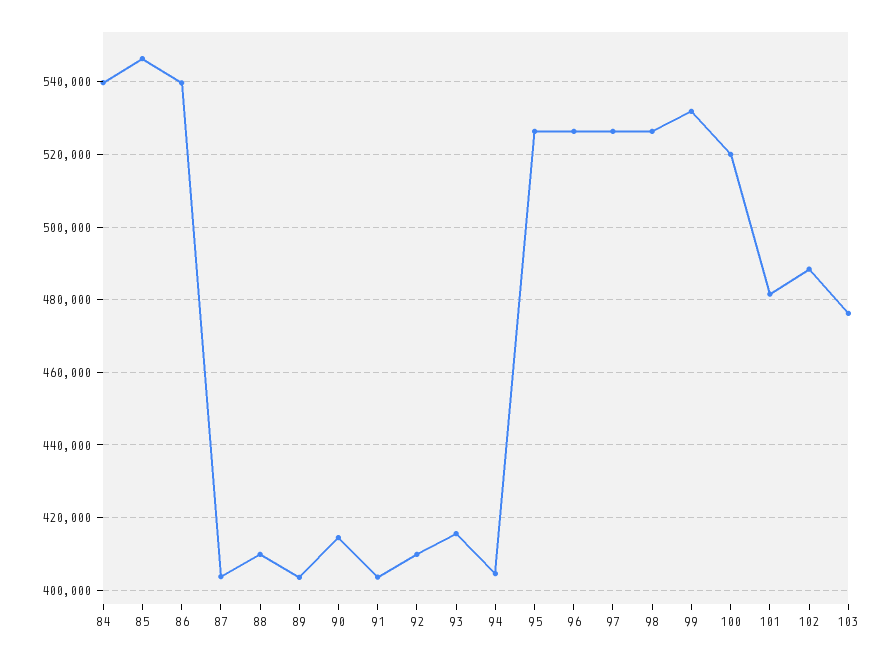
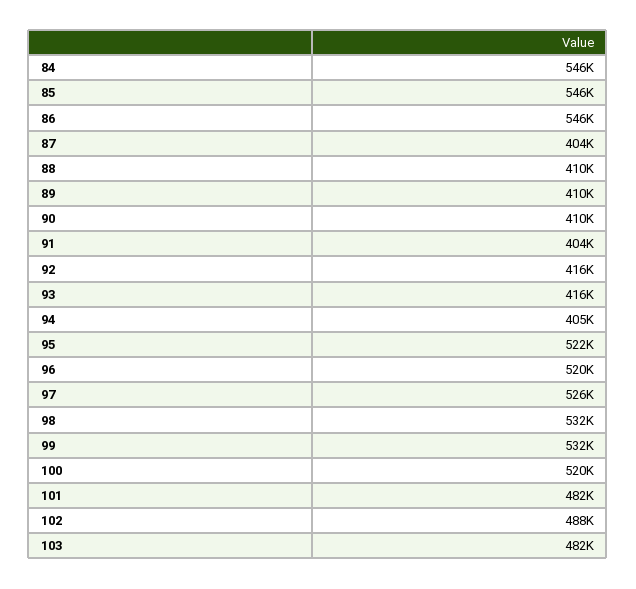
  {
-   "84": 540000,
+   "84": 546000,
    "85": 546000,
-   "86": 540000,
+   "86": 546000,
    "87": 404000,
    "88": 410000,
-   "89": 404000,
+   "89": 410000,
-   "90": 414000,
+   "90": 410000,
    "91": 404000,
-   "92": 410000,
+   "92": 416000,
    "93": 416000,
    "94": 405000,
-   "95": 526000,
+   "95": 522000,
-   "96": 526000,
+   "96": 520000,
    "97": 526000,
-   "98": 526000,
+   "98": 532000,
    "99": 532000,
    "100": 520000,
    "101": 482000,
    "102": 488000,
-   "103": 476000
+   "103": 482000
  }

